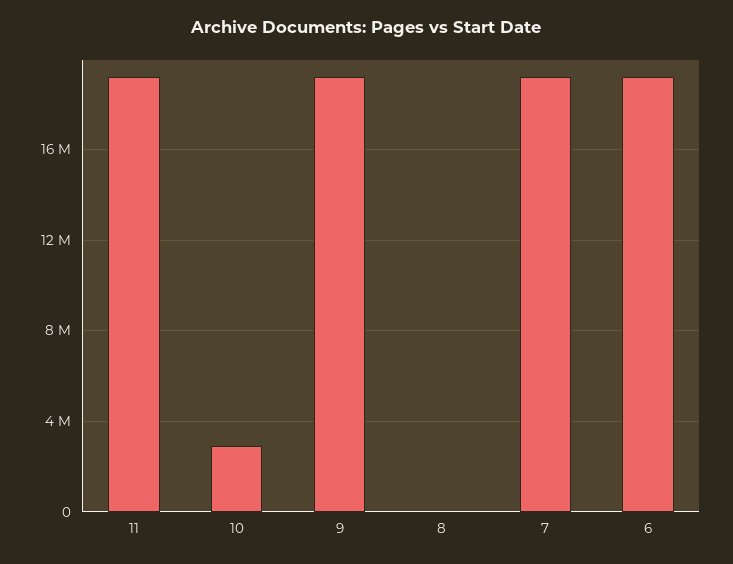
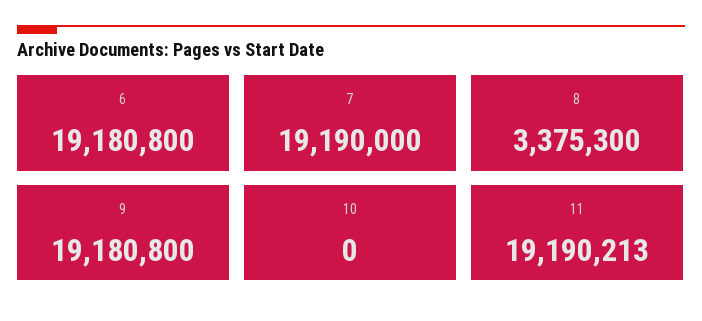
  {
    "11": 19190213,
-   "10": 3000000,
+   "10": 0,
    "9": 19180800,
-   "8": 0,
+   "8": 3375300,
    "7": 19190000,
    "6": 19180800
  }

